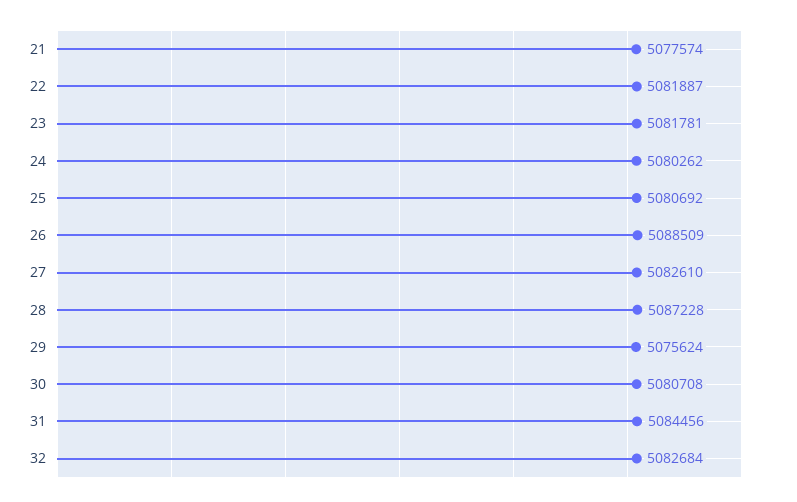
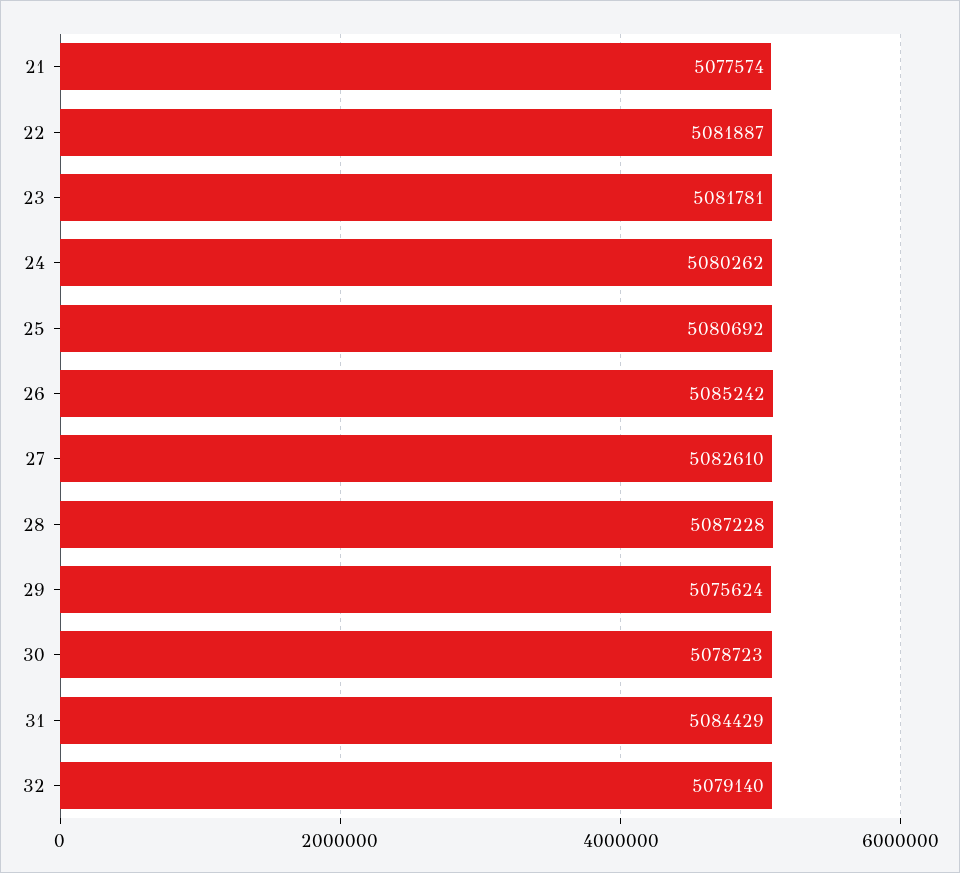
  {
    "21": 5077574,
    "22": 5081887,
    "23": 5081781,
    "24": 5080262,
    "25": 5080692,
-   "26": 5088509,
+   "26": 5085242,
    "27": 5082610,
    "28": 5087228,
    "29": 5075624,
-   "30": 5080708,
+   "30": 5078723,
-   "31": 5084456,
+   "31": 5084429,
-   "32": 5082684
+   "32": 5079140
  }

